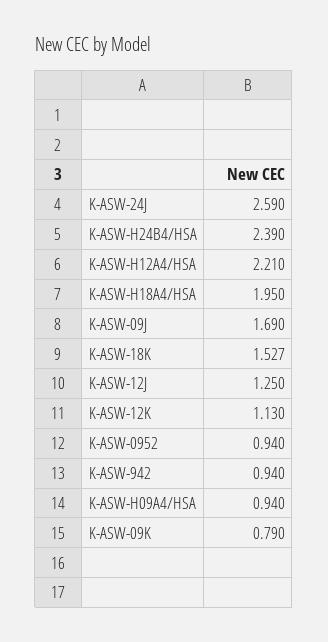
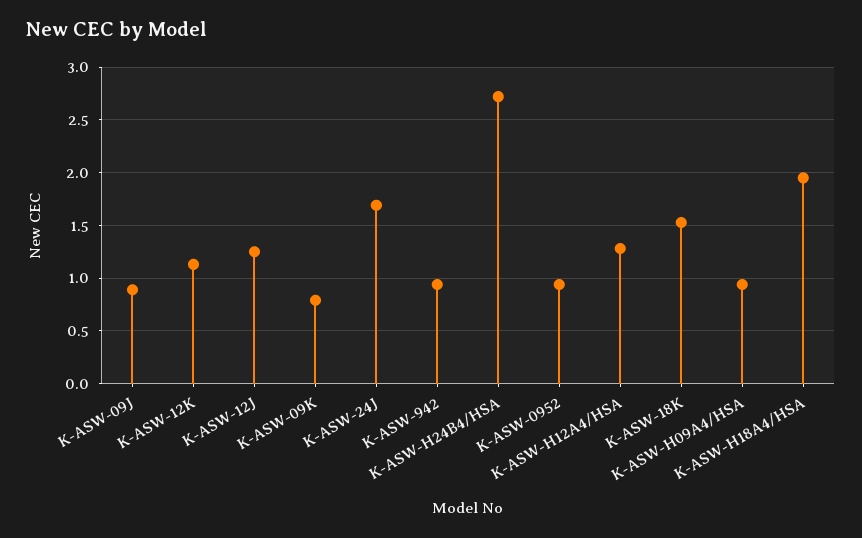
  {
-   "K-ASW-24J": 2.59,
+   "K-ASW-24J": 1.7,
-   "K-ASW-H24B4/HSA": 2.39,
+   "K-ASW-H24B4/HSA": 2.7,
-   "K-ASW-H12A4/HSA": 2.21,
+   "K-ASW-H12A4/HSA": 1.3,
    "K-ASW-H18A4/HSA": 1.95,
-   "K-ASW-09J": 1.69,
+   "K-ASW-09J": 0.9,
    "K-ASW-18K": 1.527,
    "K-ASW-12J": 1.25,
    "K-ASW-12K": 1.13,
    "K-ASW-0952": 0.94,
    "K-ASW-942": 0.94,
    "K-ASW-H09A4/HSA": 0.94,
    "K-ASW-09K": 0.79
  }

